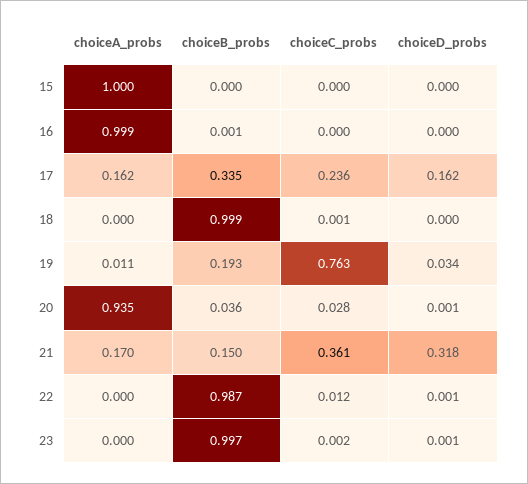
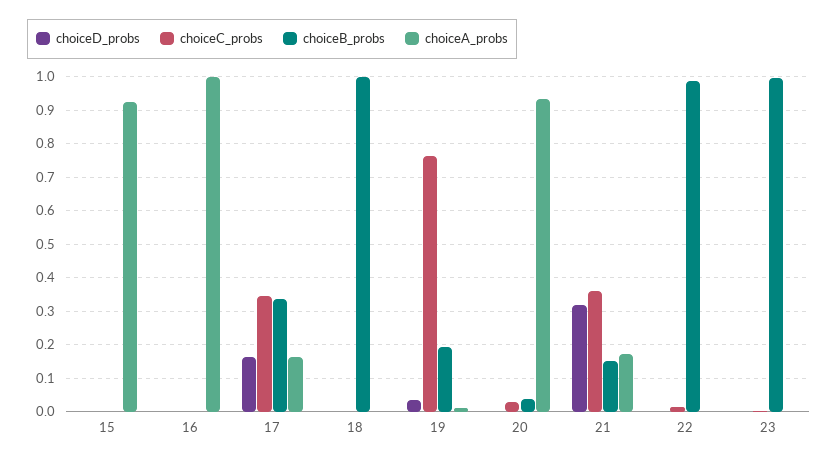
  {
    "choiceA_probs": {
-     "15": 1,
+     "15": 0.92,
      "16": 0.999,
      "17": 0.162,
      "18": 0,
      "19": 0.011,
      "20": 0.935,
      "21": 0.17,
      "22": 0,
      "23": 0
    },
    "choiceB_probs": {
      "15": 0,
      "16": 0.001,
      "17": 0.335,
      "18": 0.999,
      "19": 0.193,
      "20": 0.036,
      "21": 0.15,
      "22": 0.987,
      "23": 0.997
    },
    "choiceC_probs": {
      "15": 0,
      "16": 0,
-     "17": 0.236,
+     "17": 0.34,
      "18": 0.001,
      "19": 0.763,
      "20": 0.028,
      "21": 0.361,
      "22": 0.012,
      "23": 0.002
    },
    "choiceD_probs": {
      "15": 0,
      "16": 0,
      "17": 0.162,
      "18": 0,
      "19": 0.034,
      "20": 0.001,
      "21": 0.318,
      "22": 0.001,
      "23": 0.001
    }
  }

